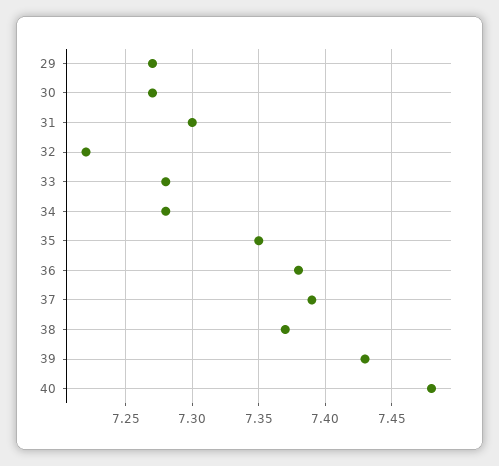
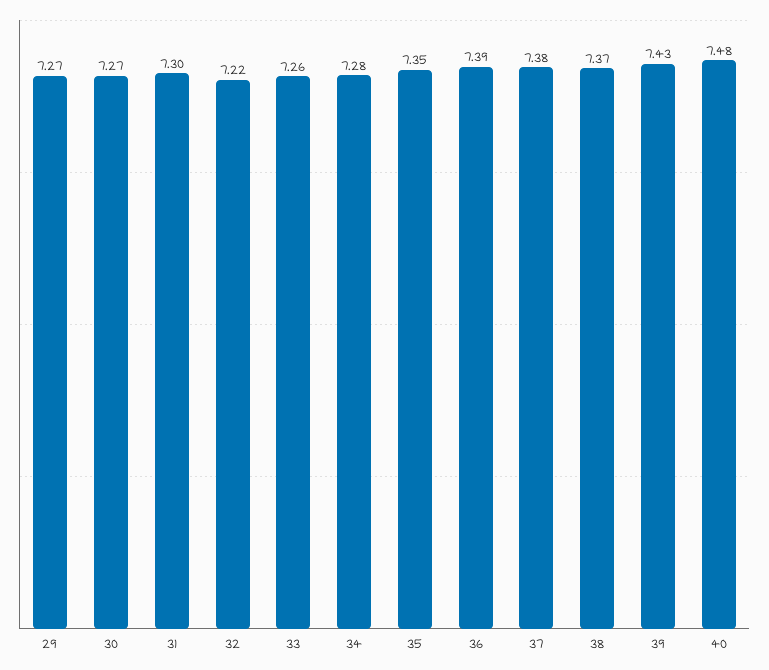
  {
    "29": 7.27,
    "30": 7.27,
    "31": 7.3,
    "32": 7.22,
-   "33": 7.28,
+   "33": 7.26,
    "34": 7.28,
    "35": 7.35,
-   "36": 7.38,
+   "36": 7.39,
-   "37": 7.39,
+   "37": 7.38,
    "38": 7.37,
    "39": 7.43,
    "40": 7.48
  }

